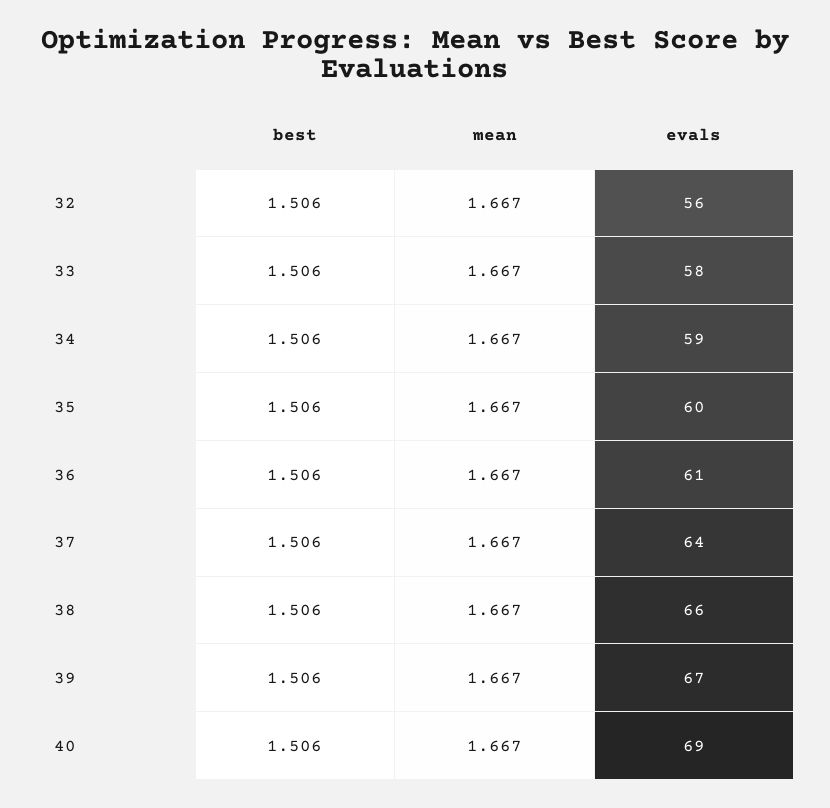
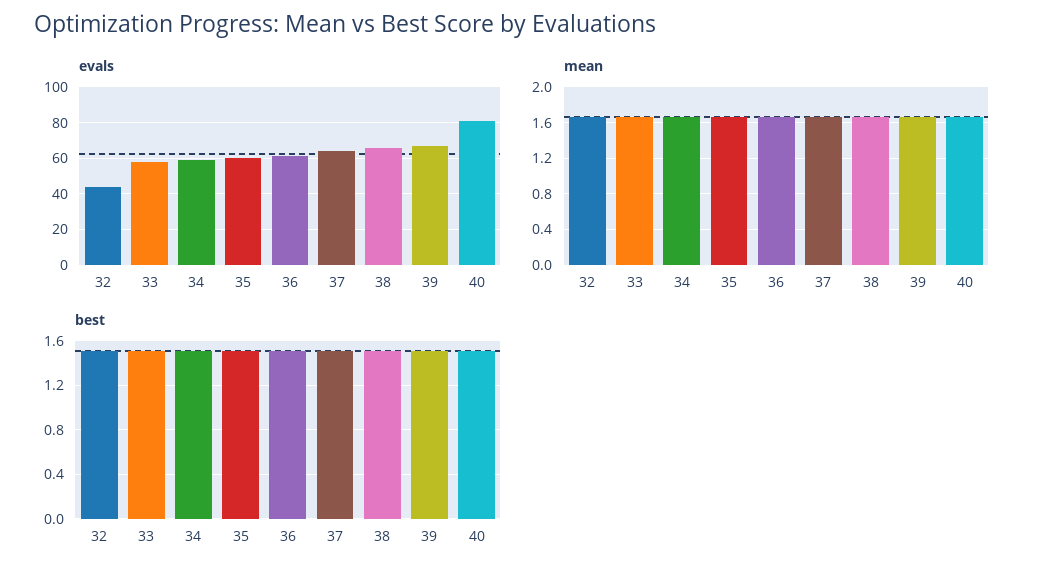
  {
    "best": {
      "32": 1.506,
      "33": 1.506,
      "34": 1.506,
      "35": 1.506,
      "36": 1.506,
      "37": 1.506,
      "38": 1.506,
      "39": 1.506,
      "40": 1.506
    },
    "mean": {
      "32": 1.667,
      "33": 1.667,
      "34": 1.667,
      "35": 1.667,
      "36": 1.667,
      "37": 1.667,
      "38": 1.667,
      "39": 1.667,
      "40": 1.667
    },
    "evals": {
-     "32": 56,
+     "32": 45,
      "33": 58,
      "34": 59,
      "35": 60,
      "36": 61,
      "37": 64,
      "38": 66,
      "39": 67,
-     "40": 69
+     "40": 80
    }
  }

